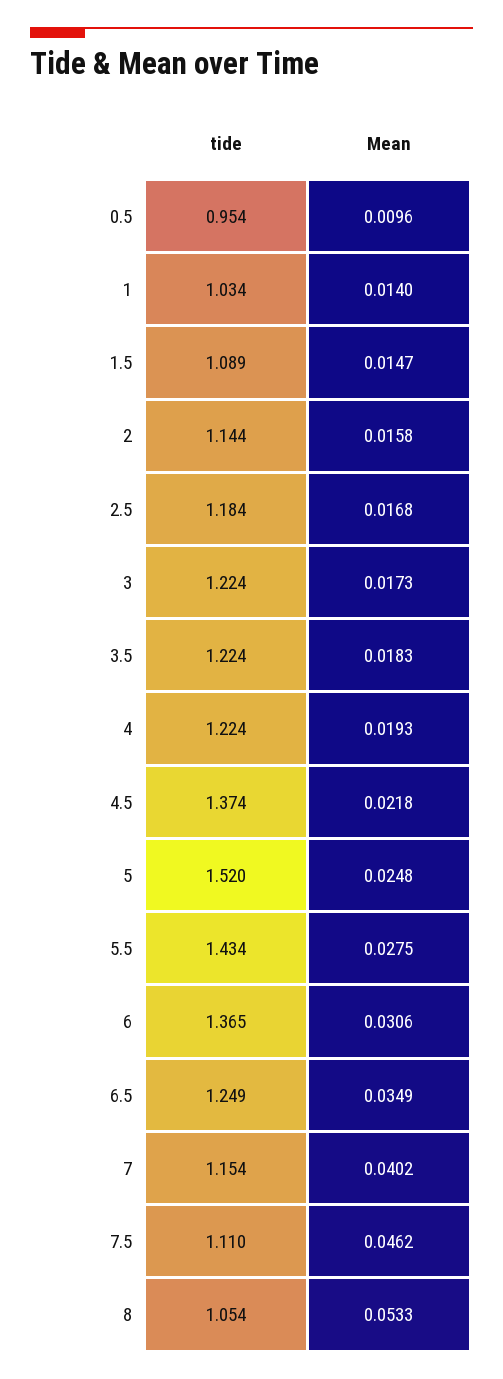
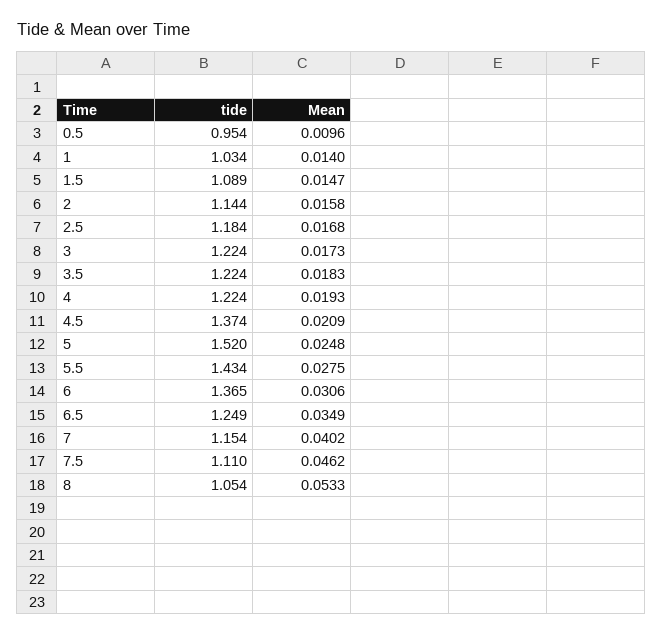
  {
    "tide": {
      "0.5": 0.954,
      "1": 1.034,
      "1.5": 1.089,
      "2": 1.144,
      "2.5": 1.184,
      "3": 1.224,
      "3.5": 1.224,
      "4": 1.224,
      "4.5": 1.374,
      "5": 1.52,
      "5.5": 1.434,
      "6": 1.365,
      "6.5": 1.249,
      "7": 1.154,
      "7.5": 1.11,
      "8": 1.054
    },
    "Mean": {
      "0.5": 0.0096,
      "1": 0.014,
      "1.5": 0.0147,
      "2": 0.0158,
      "2.5": 0.0168,
      "3": 0.0173,
      "3.5": 0.0183,
      "4": 0.0193,
-     "4.5": 0.0218,
+     "4.5": 0.0209,
      "5": 0.0248,
      "5.5": 0.0275,
      "6": 0.0306,
      "6.5": 0.0349,
      "7": 0.0402,
      "7.5": 0.0462,
      "8": 0.0533
    }
  }

